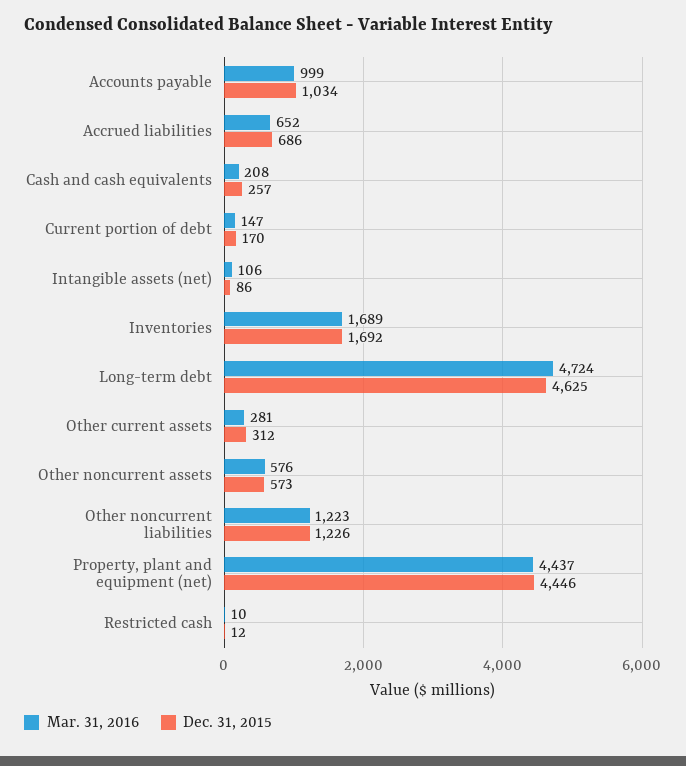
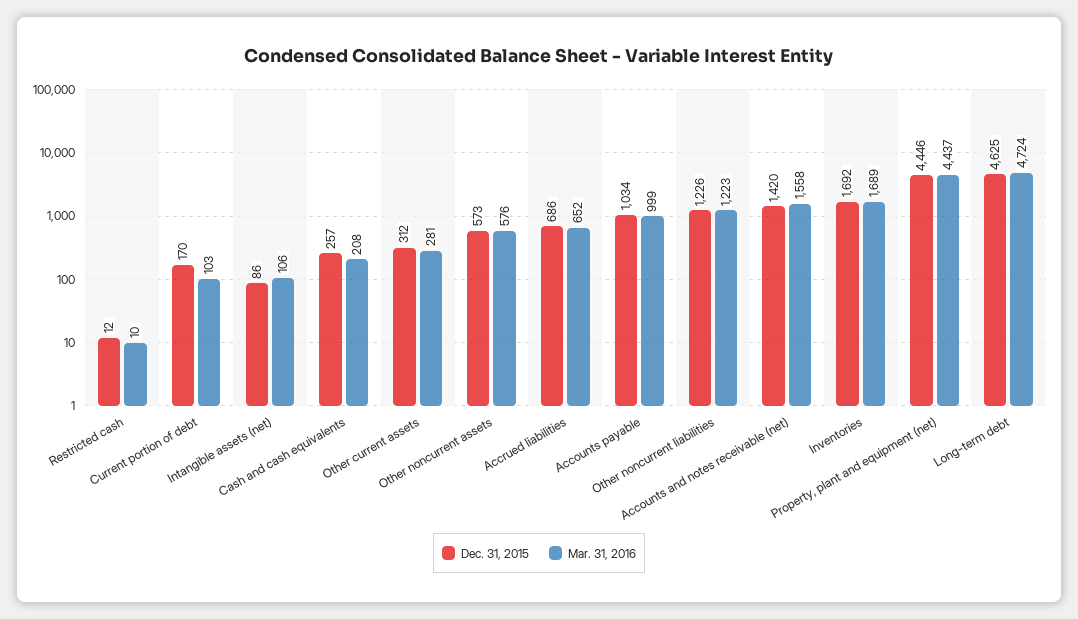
  {
    "Mar. 31, 2016": {
      "Accounts payable": 999,
      "Accrued liabilities": 652,
      "Cash and cash equivalents": 208,
-     "Current portion of debt": 147,
+     "Current portion of debt": 103,
      "Intangible assets (net)": 106,
      "Inventories": 1689,
      "Long-term debt": 4724,
      "Other current assets": 281,
      "Other noncurrent assets": 576,
      "Other noncurrent liabilities": 1223,
      "Property, plant and equipment (net)": 4437,
-     "Restricted cash": 10
+     "Restricted cash": 10,
+     "Accounts and notes receivable (net)": 1558
    },
    "Dec. 31, 2015": {
      "Accounts payable": 1034,
      "Accrued liabilities": 686,
      "Cash and cash equivalents": 257,
      "Current portion of debt": 170,
      "Intangible assets (net)": 86,
      "Inventories": 1692,
      "Long-term debt": 4625,
      "Other current assets": 312,
      "Other noncurrent assets": 573,
      "Other noncurrent liabilities": 1226,
      "Property, plant and equipment (net)": 4446,
-     "Restricted cash": 12
+     "Restricted cash": 12,
+     "Accounts and notes receivable (net)": 1420
    }
  }

